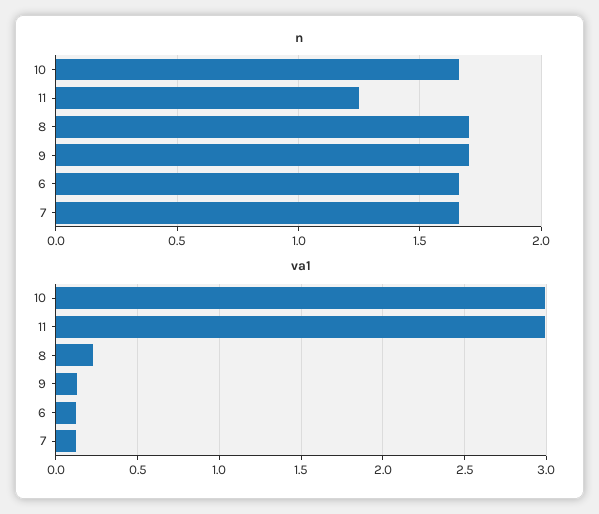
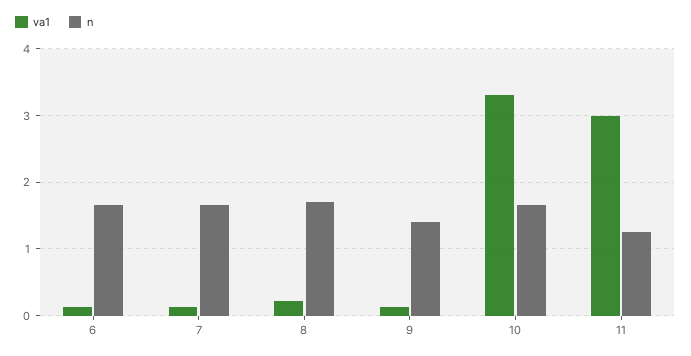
  {
    "n": {
      "10": 1.65,
      "11": 1.25,
      "8": 1.7,
-     "9": 1.7,
+     "9": 1.4,
      "6": 1.65,
      "7": 1.65
    },
    "va1": {
-     "10": 3,
+     "10": 3.3,
      "11": 3,
      "8": 0.25,
      "9": 0.15,
      "6": 0.1,
      "7": 0.1
    }
  }

